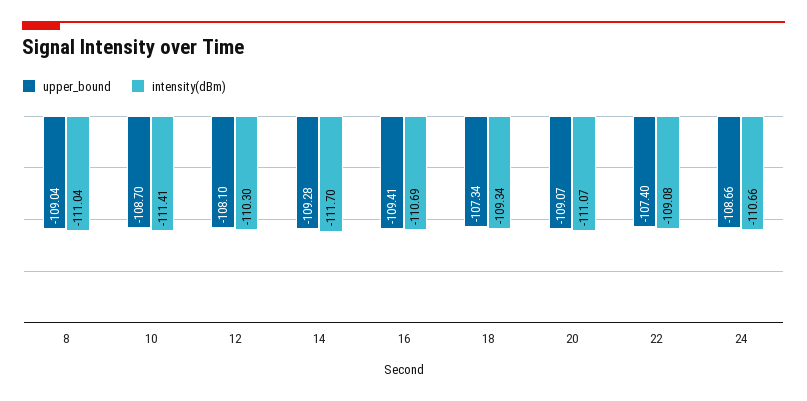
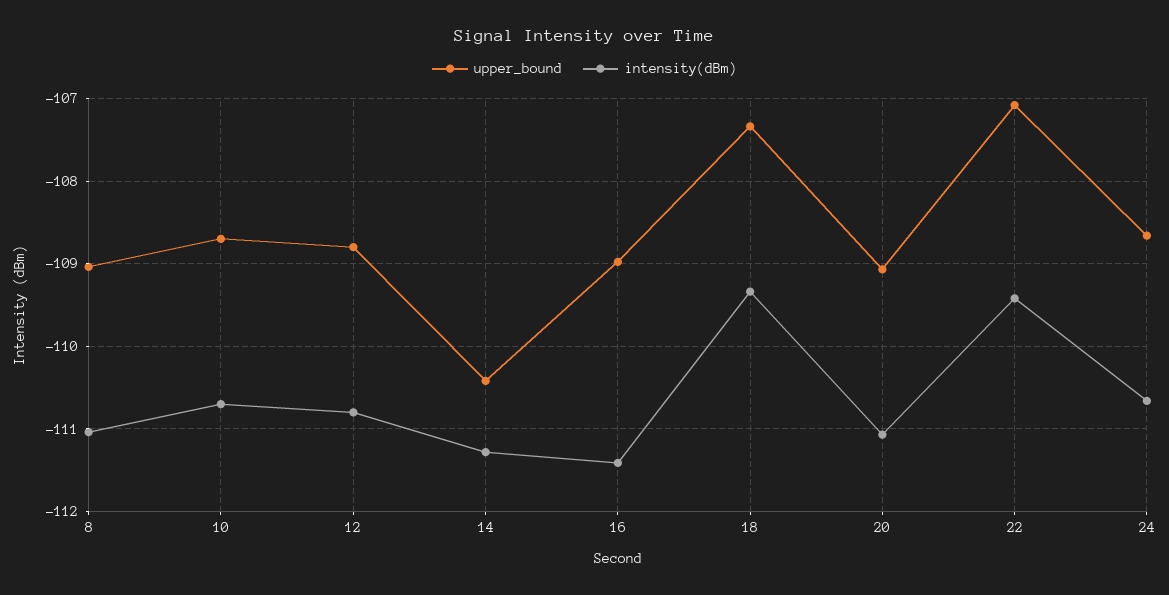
  {
    "upper_bound": {
      "8": -109.04,
      "10": -108.7,
-     "12": -108.1,
+     "12": -108.8,
-     "14": -109.28,
+     "14": -110.4,
-     "16": -109.41,
+     "16": -109,
      "18": -107.34,
      "20": -109.07,
-     "22": -107.4,
+     "22": -107.1,
      "24": -108.66
    },
    "intensity(dBm)": {
      "8": -111.04,
-     "10": -111.41,
+     "10": -110.7,
-     "12": -110.3,
+     "12": -110.8,
-     "14": -111.7,
+     "14": -111.3,
-     "16": -110.69,
+     "16": -111.4,
      "18": -109.34,
      "20": -111.07,
-     "22": -109.08,
+     "22": -109.4,
      "24": -110.66
    }
  }

